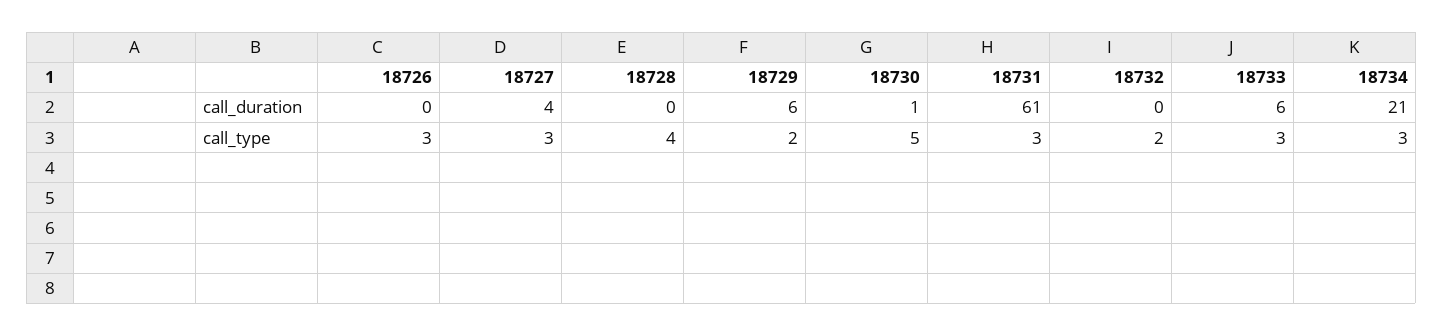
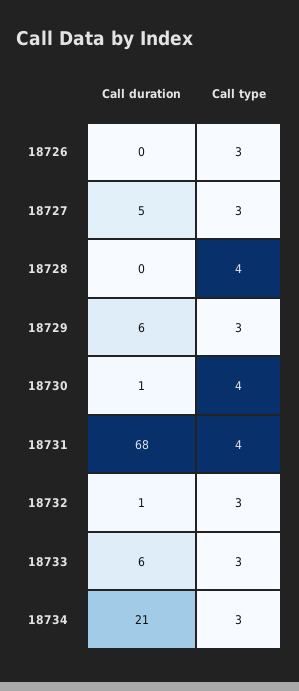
  {
    "18726": {
      "call_duration": 0,
      "call_type": 3
    },
    "18727": {
-     "call_duration": 4,
+     "call_duration": 5,
      "call_type": 3
    },
    "18728": {
      "call_duration": 0,
      "call_type": 4
    },
    "18729": {
      "call_duration": 6,
-     "call_type": 2
+     "call_type": 3
    },
    "18730": {
      "call_duration": 1,
-     "call_type": 5
+     "call_type": 4
    },
    "18731": {
-     "call_duration": 61,
+     "call_duration": 68,
-     "call_type": 3
+     "call_type": 4
    },
    "18732": {
-     "call_duration": 0,
+     "call_duration": 1,
-     "call_type": 2
+     "call_type": 3
    },
    "18733": {
      "call_duration": 6,
      "call_type": 3
    },
    "18734": {
      "call_duration": 21,
      "call_type": 3
    }
  }

